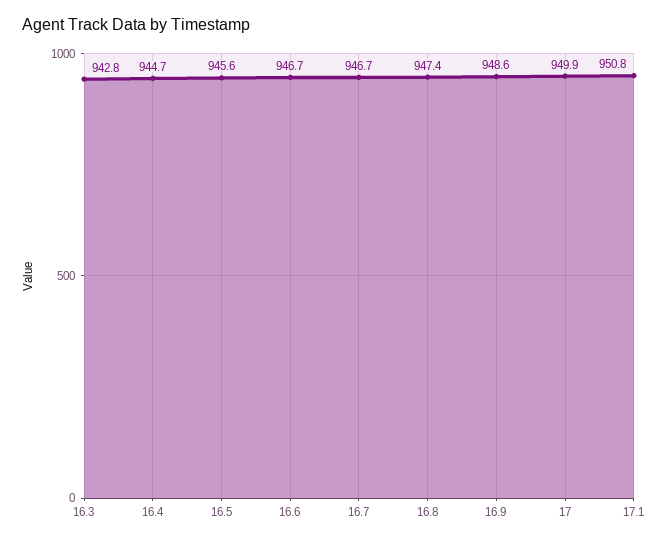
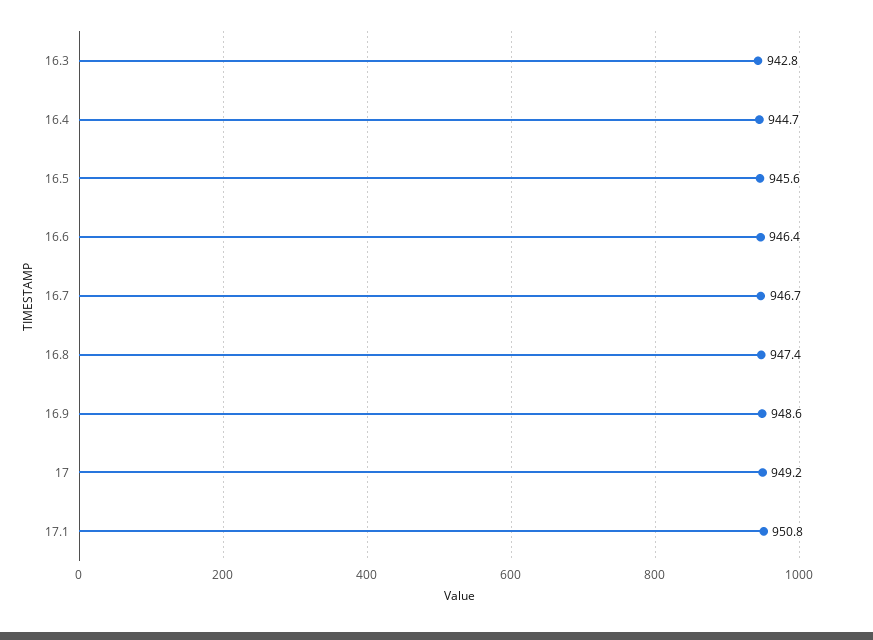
  {
    "16.3": 942.8,
    "16.4": 944.7,
    "16.5": 945.6,
-   "16.6": 946.7,
+   "16.6": 946.4,
    "16.7": 946.7,
    "16.8": 947.4,
    "16.9": 948.6,
-   "17": 949.9,
+   "17": 949.2,
    "17.1": 950.8
  }

